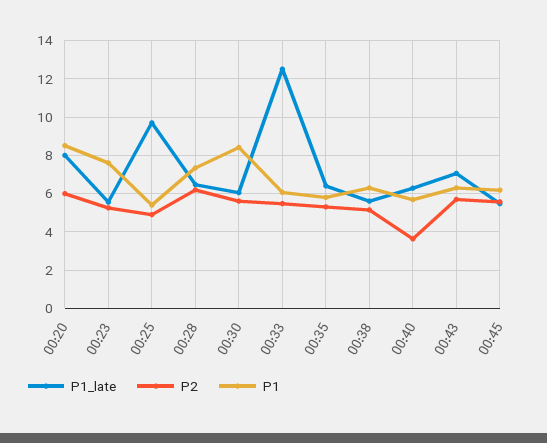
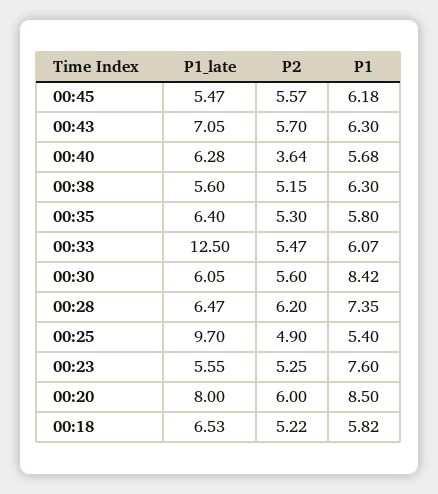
  {
    "P1_late": {
      "00:20": 8,
      "00:23": 5.55,
      "00:25": 9.7,
      "00:28": 6.47,
      "00:30": 6.05,
      "00:33": 12.5,
      "00:35": 6.4,
      "00:38": 5.6,
      "00:40": 6.28,
      "00:43": 7.05,
-     "00:45": 5.47
+     "00:45": 5.47,
+     "00:18": 6.53
    },
    "P2": {
      "00:20": 6,
      "00:23": 5.25,
      "00:25": 4.9,
      "00:28": 6.2,
      "00:30": 5.6,
      "00:33": 5.47,
      "00:35": 5.3,
      "00:38": 5.15,
      "00:40": 3.64,
      "00:43": 5.7,
-     "00:45": 5.57
+     "00:45": 5.57,
+     "00:18": 5.22
    },
    "P1": {
      "00:20": 8.5,
      "00:23": 7.6,
      "00:25": 5.4,
      "00:28": 7.35,
      "00:30": 8.42,
      "00:33": 6.07,
      "00:35": 5.8,
      "00:38": 6.3,
      "00:40": 5.68,
      "00:43": 6.3,
-     "00:45": 6.18
+     "00:45": 6.18,
+     "00:18": 5.82
    }
  }

